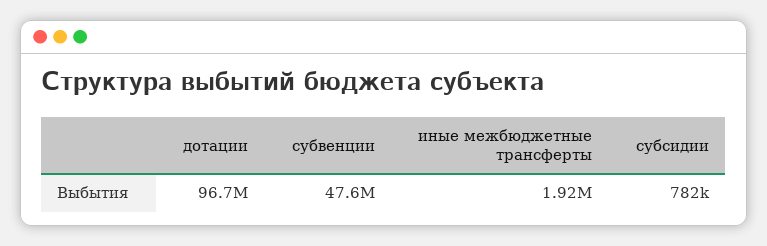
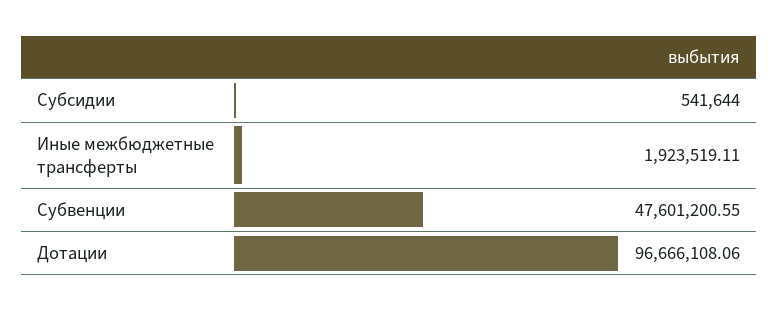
  {
    "дотации": 96666108.06,
    "субвенции": 47601200.55,
    "иные межбюджетные трансферты": 1923519.11,
-   "субсидии": 782000
+   "субсидии": 541644
  }

